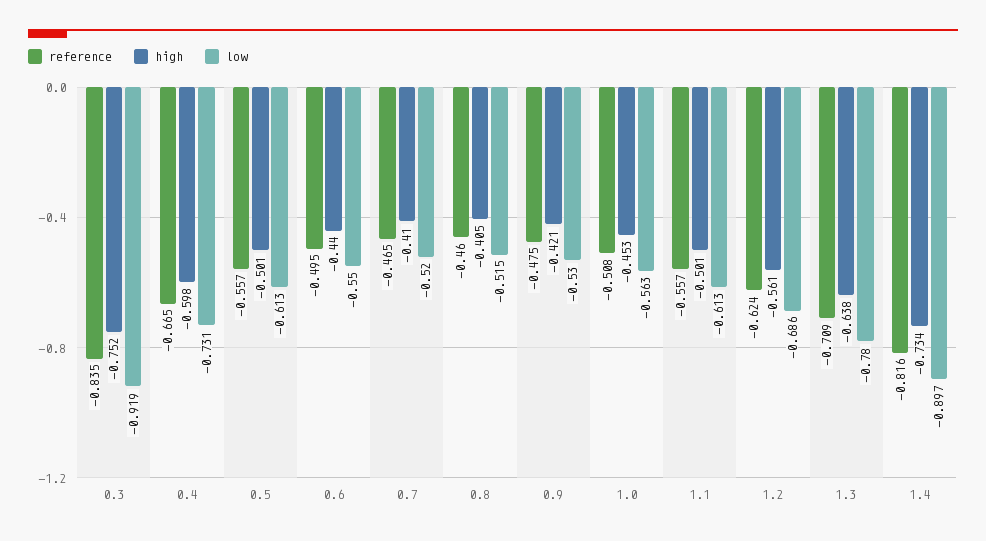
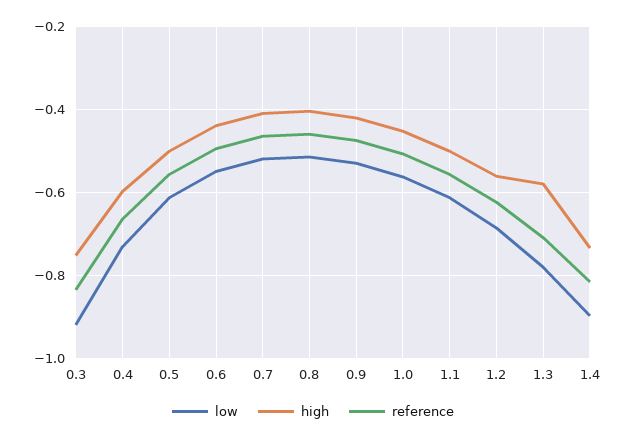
  {
    "reference": {
      "0.3": -0.835,
      "0.4": -0.665,
      "0.5": -0.557,
      "0.6": -0.495,
      "0.7": -0.465,
      "0.8": -0.46,
      "0.9": -0.475,
      "1.0": -0.508,
      "1.1": -0.557,
      "1.2": -0.624,
      "1.3": -0.709,
      "1.4": -0.816
    },
    "high": {
      "0.3": -0.752,
      "0.4": -0.598,
      "0.5": -0.501,
      "0.6": -0.44,
      "0.7": -0.41,
      "0.8": -0.405,
      "0.9": -0.421,
      "1.0": -0.453,
      "1.1": -0.501,
      "1.2": -0.561,
-     "1.3": -0.638,
+     "1.3": -0.58,
      "1.4": -0.734
    },
    "low": {
      "0.3": -0.919,
      "0.4": -0.731,
      "0.5": -0.613,
      "0.6": -0.55,
      "0.7": -0.52,
      "0.8": -0.515,
      "0.9": -0.53,
      "1.0": -0.563,
      "1.1": -0.613,
      "1.2": -0.686,
      "1.3": -0.78,
      "1.4": -0.897
    }
  }

